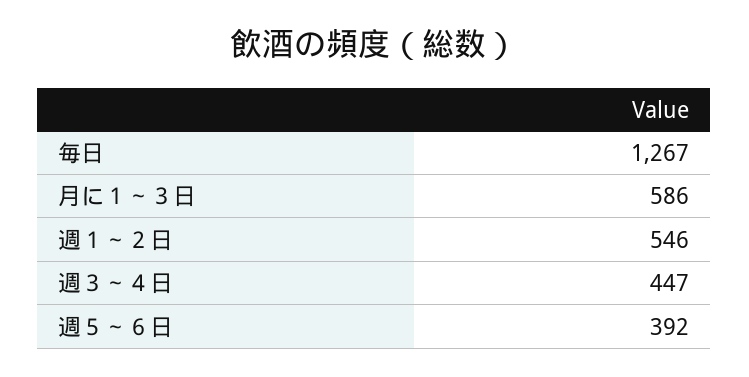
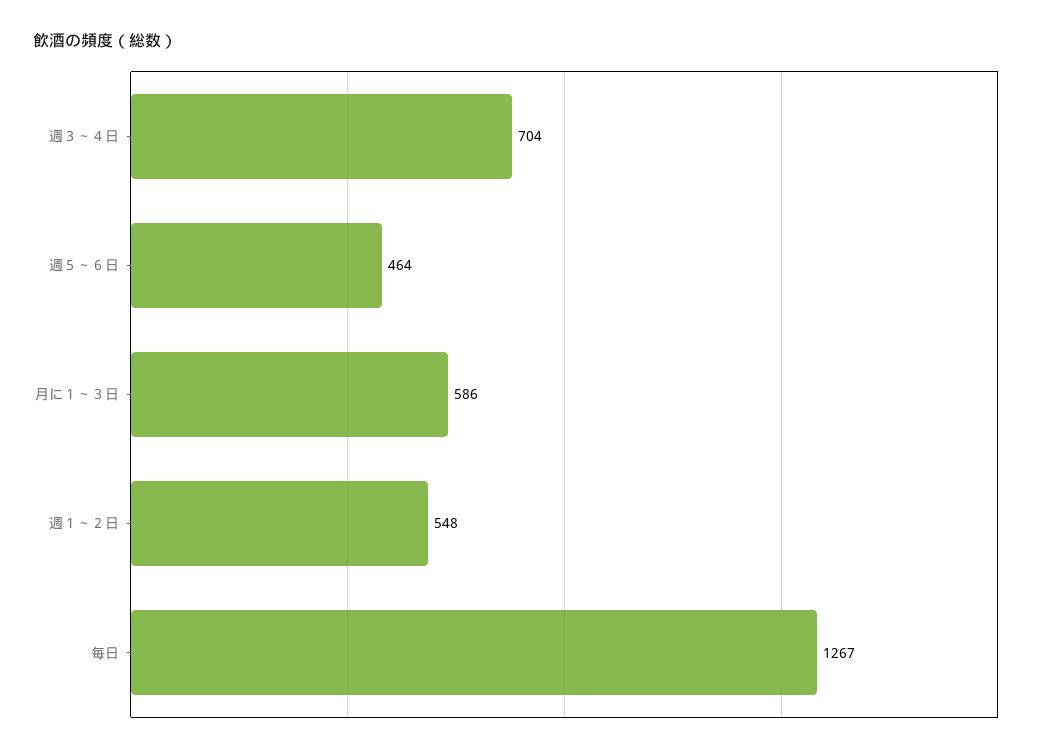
  {
    "毎日": 1267,
    "月に１～３日": 586,
-   "週１～２日": 546,
+   "週１～２日": 548,
-   "週３～４日": 447,
+   "週３～４日": 704,
-   "週５～６日": 392
+   "週５～６日": 464
  }

